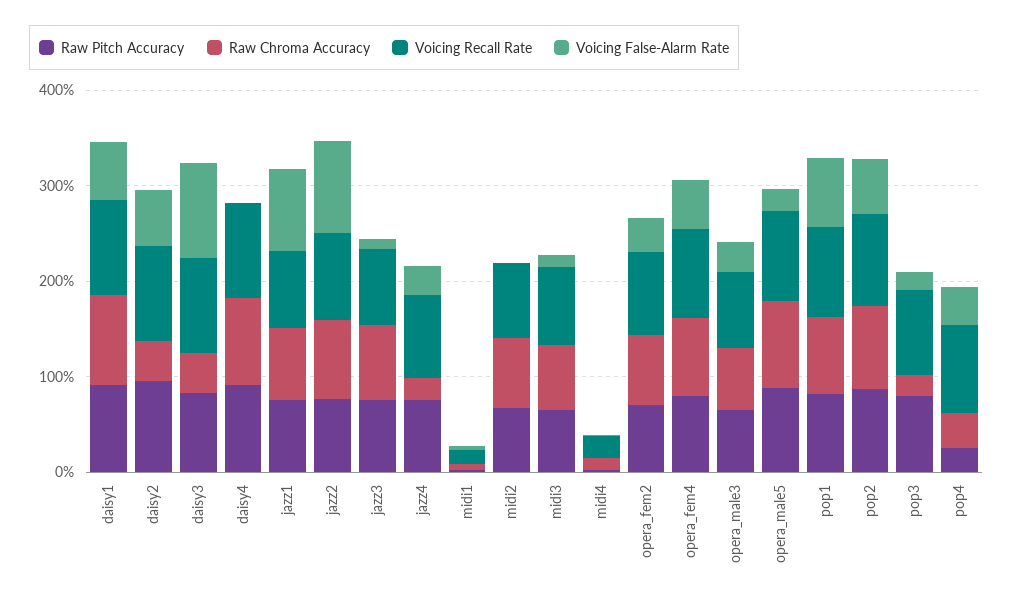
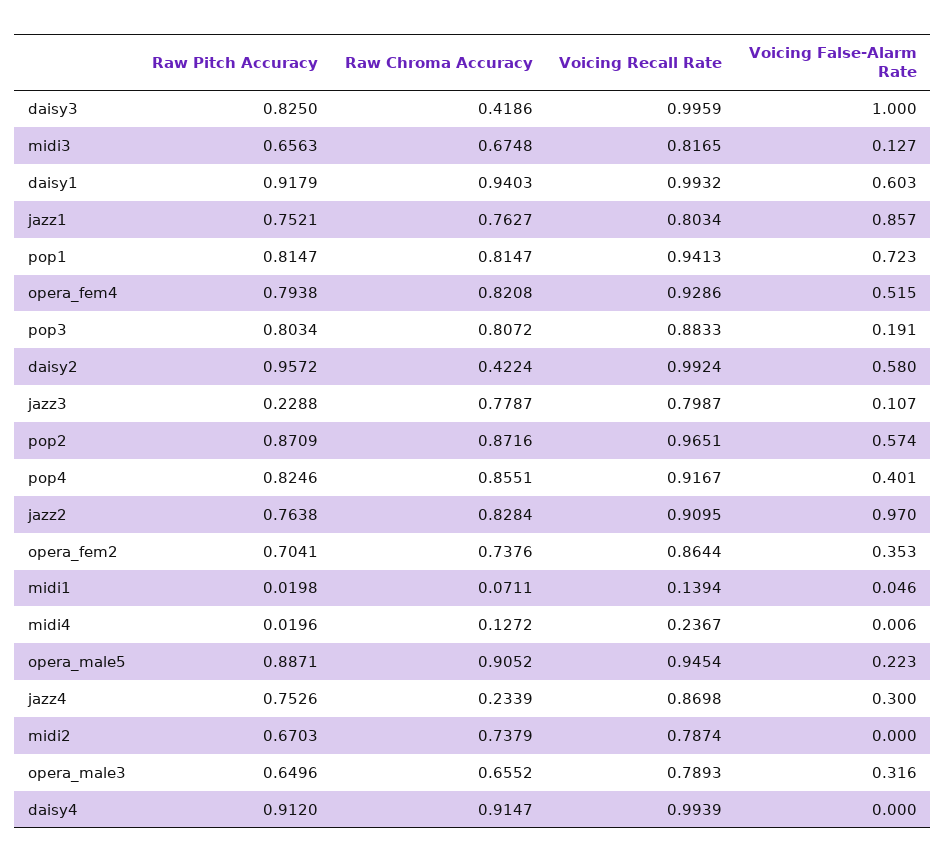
  {
    "Raw Pitch Accuracy": {
      "daisy1": 0.9179,
      "daisy2": 0.9572,
      "daisy3": 0.825,
      "daisy4": 0.912,
      "jazz1": 0.7521,
      "jazz2": 0.7638,
-     "jazz3": 0.8,
+     "jazz3": 0.2288,
      "jazz4": 0.7526,
      "midi1": 0.0198,
      "midi2": 0.6703,
      "midi3": 0.6563,
      "midi4": 0.0196,
      "opera_fem2": 0.7041,
      "opera_fem4": 0.7938,
      "opera_male3": 0.6496,
      "opera_male5": 0.8871,
      "pop1": 0.8147,
      "pop2": 0.8709,
      "pop3": 0.8034,
-     "pop4": 0.2
+     "pop4": 0.8246
    },
    "Raw Chroma Accuracy": {
      "daisy1": 0.9403,
      "daisy2": 0.4224,
      "daisy3": 0.4186,
      "daisy4": 0.9147,
      "jazz1": 0.7627,
      "jazz2": 0.8284,
      "jazz3": 0.7787,
      "jazz4": 0.2339,
      "midi1": 0.0711,
      "midi2": 0.7379,
      "midi3": 0.6748,
      "midi4": 0.1272,
      "opera_fem2": 0.7376,
      "opera_fem4": 0.8208,
      "opera_male3": 0.6552,
      "opera_male5": 0.9052,
      "pop1": 0.8147,
      "pop2": 0.8716,
-     "pop3": 0.2,
+     "pop3": 0.8072,
-     "pop4": 0.4
+     "pop4": 0.8551
    },
    "Voicing Recall Rate": {
      "daisy1": 0.9932,
      "daisy2": 0.9924,
      "daisy3": 0.9959,
      "daisy4": 0.9939,
      "jazz1": 0.8034,
      "jazz2": 0.9095,
      "jazz3": 0.7987,
      "jazz4": 0.8698,
      "midi1": 0.1394,
      "midi2": 0.7874,
      "midi3": 0.8165,
      "midi4": 0.2367,
      "opera_fem2": 0.8644,
      "opera_fem4": 0.9286,
      "opera_male3": 0.7893,
      "opera_male5": 0.9454,
      "pop1": 0.9413,
      "pop2": 0.9651,
      "pop3": 0.8833,
      "pop4": 0.9167
    },
    "Voicing False-Alarm Rate": {
      "daisy1": 0.603,
      "daisy2": 0.58,
      "daisy3": 1,
      "daisy4": 0,
      "jazz1": 0.857,
      "jazz2": 0.97,
      "jazz3": 0.107,
      "jazz4": 0.3,
      "midi1": 0.046,
      "midi2": 0,
      "midi3": 0.127,
      "midi4": 0.006,
      "opera_fem2": 0.353,
      "opera_fem4": 0.515,
      "opera_male3": 0.316,
      "opera_male5": 0.223,
      "pop1": 0.723,
      "pop2": 0.574,
      "pop3": 0.191,
      "pop4": 0.401
    }
  }

